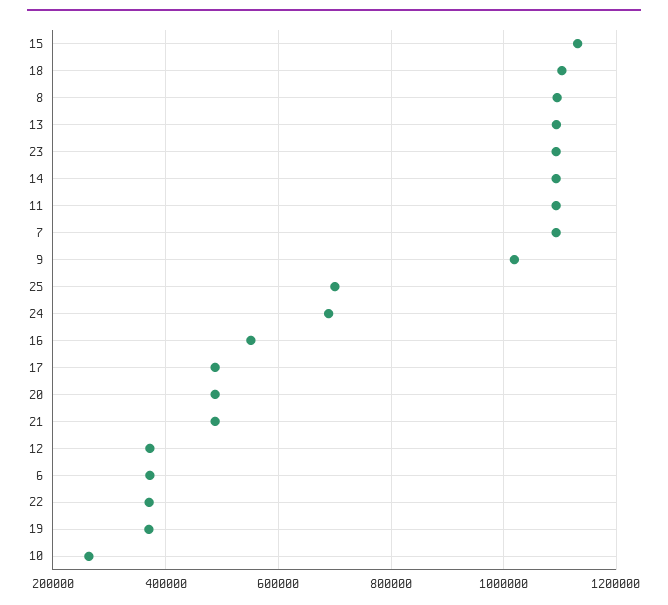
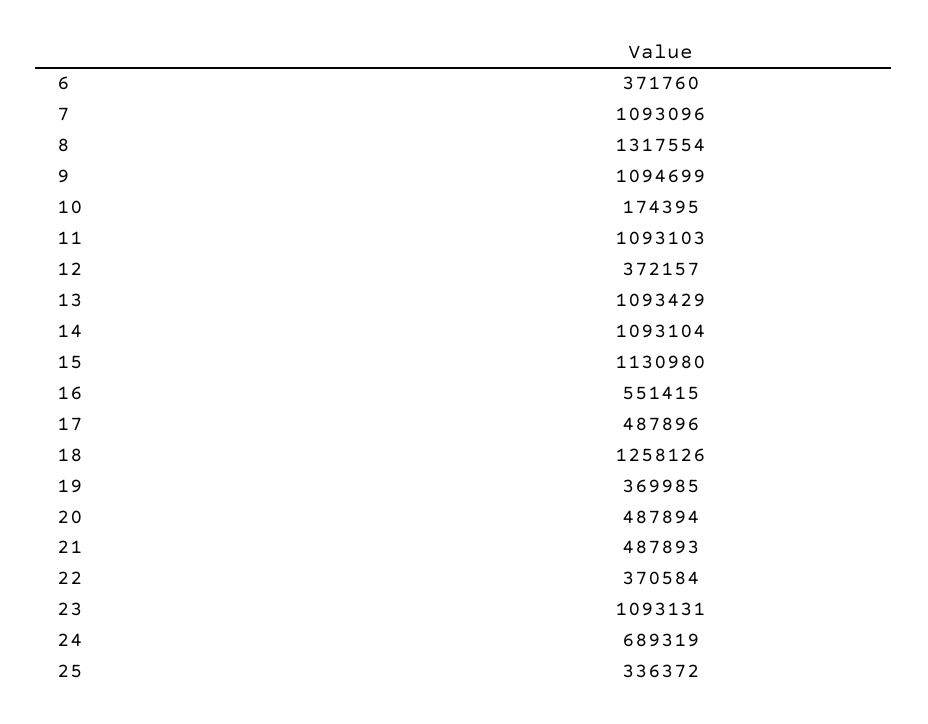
  {
    "15": 1130980,
-   "18": 1100000,
+   "18": 1258126,
-   "8": 1100000,
+   "8": 1317554,
    "13": 1093429,
    "23": 1093131,
    "14": 1093104,
    "11": 1093103,
    "7": 1093096,
-   "9": 1020000,
+   "9": 1094699,
-   "25": 700000,
+   "25": 336372,
    "24": 689319,
    "16": 551415,
    "17": 487896,
    "20": 487894,
    "21": 487893,
    "12": 372157,
    "6": 371760,
    "22": 370584,
    "19": 369985,
-   "10": 260000
+   "10": 174395
  }

